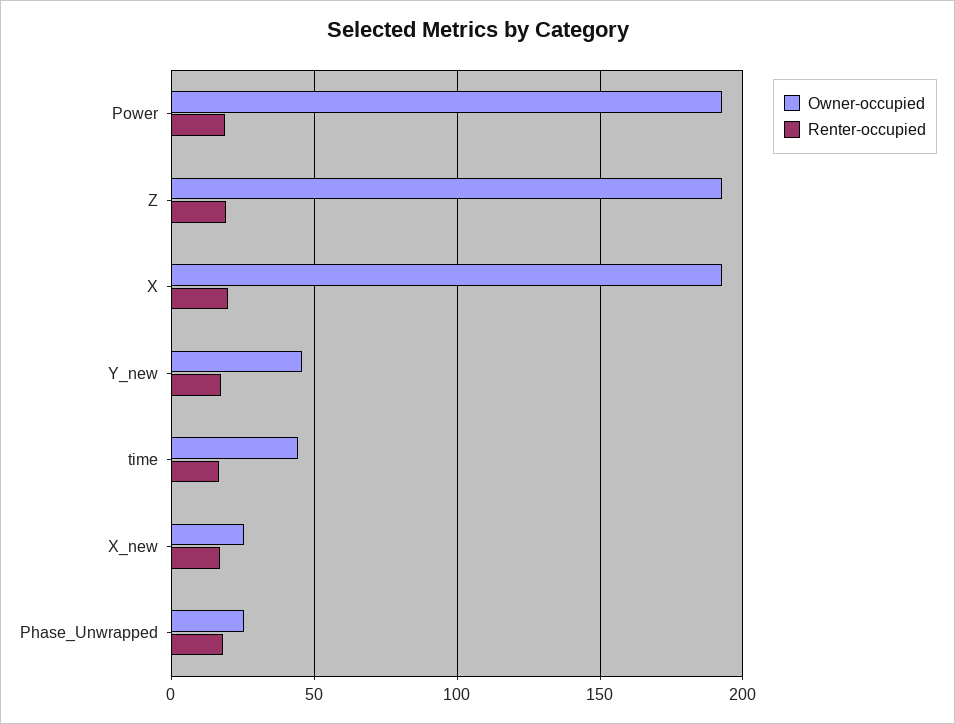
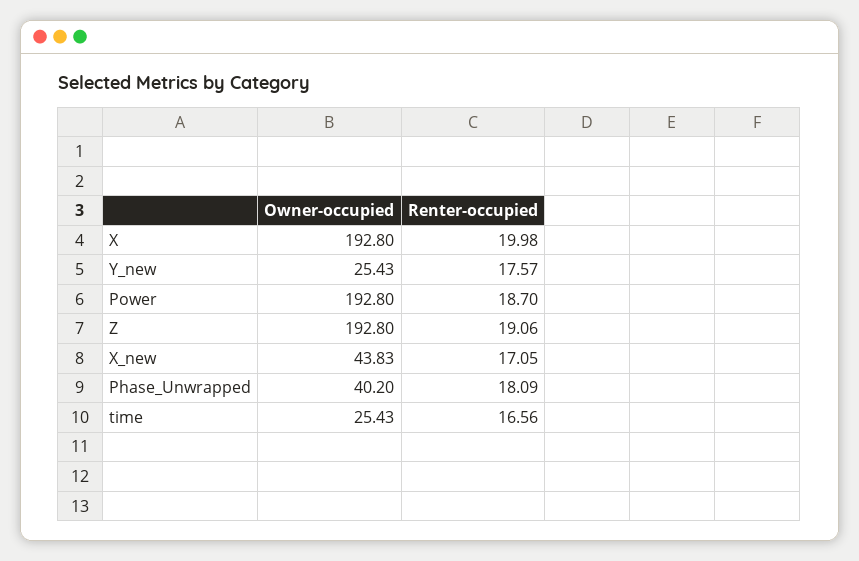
  {
    "Owner-occupied": {
      "Power": 192.8,
      "Z": 192.8,
      "X": 192.8,
-     "Y_new": 45,
+     "Y_new": 25.43,
-     "time": 45,
+     "time": 25.43,
-     "X_new": 25,
+     "X_new": 43.83,
-     "Phase_Unwrapped": 25
+     "Phase_Unwrapped": 40.2
    },
    "Renter-occupied": {
      "Power": 18.7,
      "Z": 19.06,
      "X": 19.98,
      "Y_new": 17.57,
      "time": 16.56,
      "X_new": 17.05,
      "Phase_Unwrapped": 18.09
    }
  }

